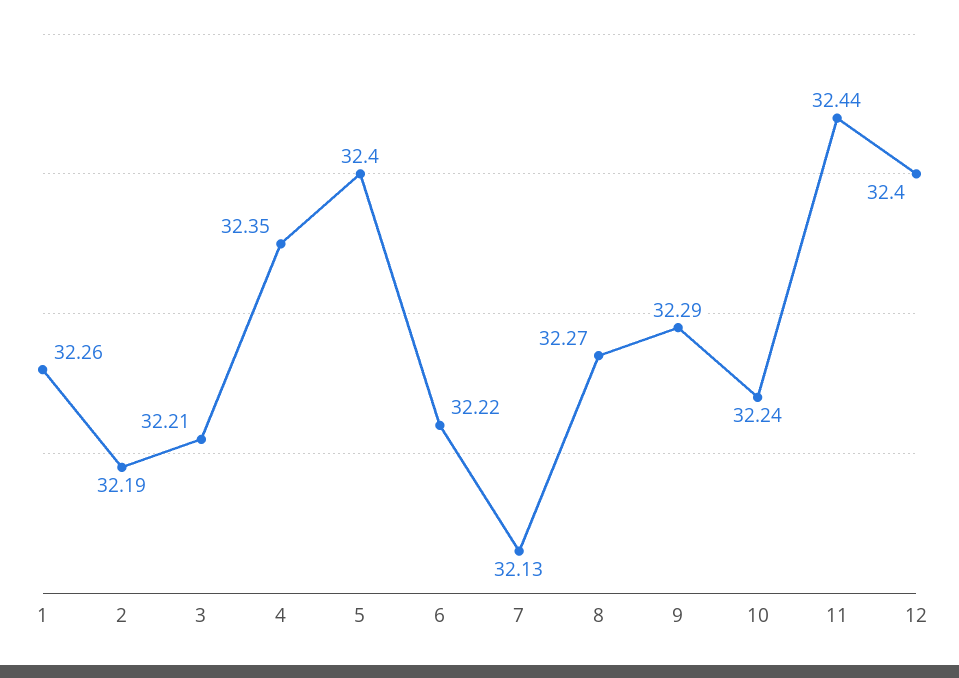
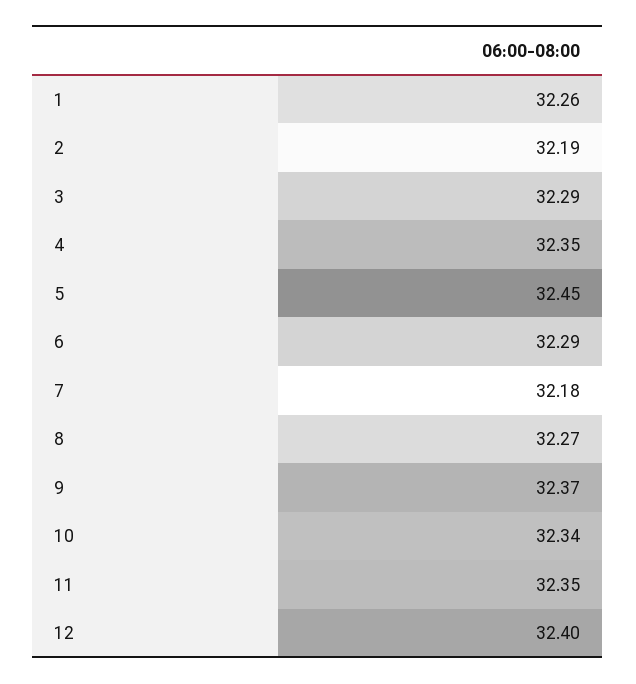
  {
    "1": 32.26,
    "2": 32.19,
-   "3": 32.21,
+   "3": 32.29,
    "4": 32.35,
-   "5": 32.4,
+   "5": 32.45,
-   "6": 32.22,
+   "6": 32.29,
-   "7": 32.13,
+   "7": 32.18,
    "8": 32.27,
-   "9": 32.29,
+   "9": 32.37,
-   "10": 32.24,
+   "10": 32.34,
-   "11": 32.44,
+   "11": 32.35,
    "12": 32.4
  }

